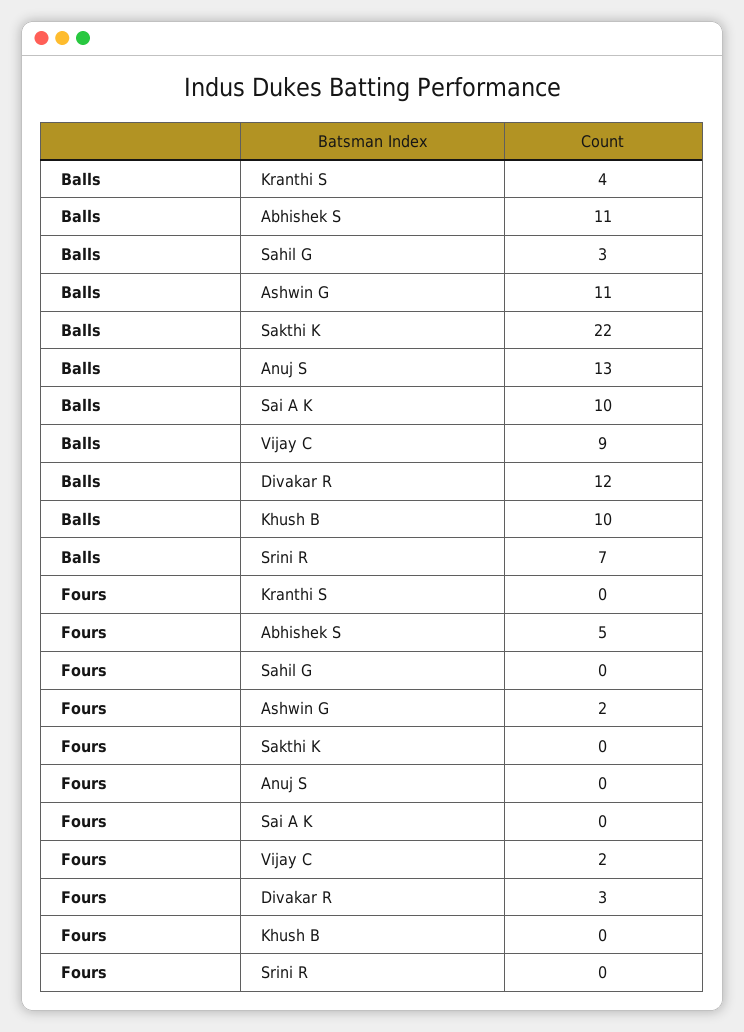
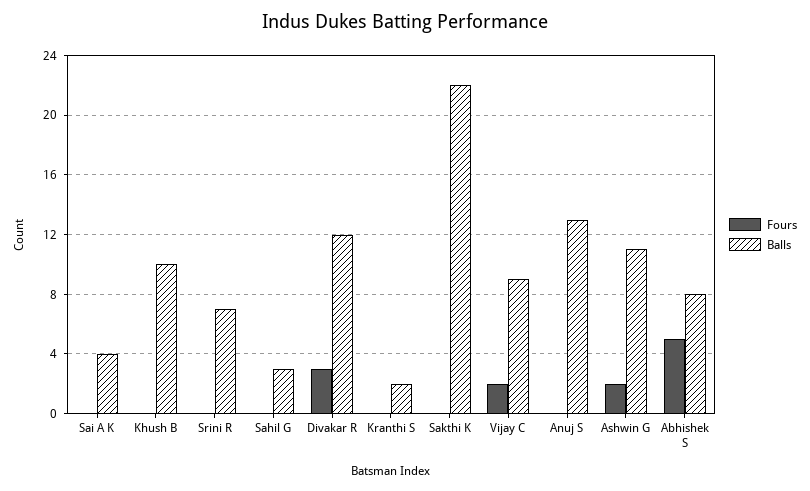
  {
    "Balls": {
-     "Kranthi S": 4,
+     "Kranthi S": 2,
-     "Abhishek S": 11,
+     "Abhishek S": 8,
      "Sahil G": 3,
      "Ashwin G": 11,
      "Sakthi K": 22,
      "Anuj S": 13,
-     "Sai A K": 10,
+     "Sai A K": 4,
      "Vijay C": 9,
      "Divakar R": 12,
      "Khush B": 10,
      "Srini R": 7
    },
    "Fours": {
      "Kranthi S": 0,
      "Abhishek S": 5,
      "Sahil G": 0,
      "Ashwin G": 2,
      "Sakthi K": 0,
      "Anuj S": 0,
      "Sai A K": 0,
      "Vijay C": 2,
      "Divakar R": 3,
      "Khush B": 0,
      "Srini R": 0
    }
  }

